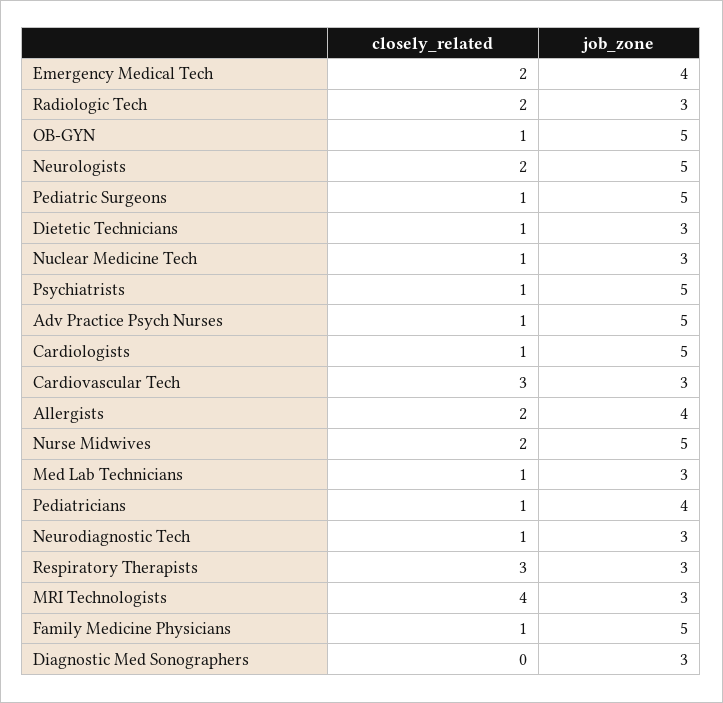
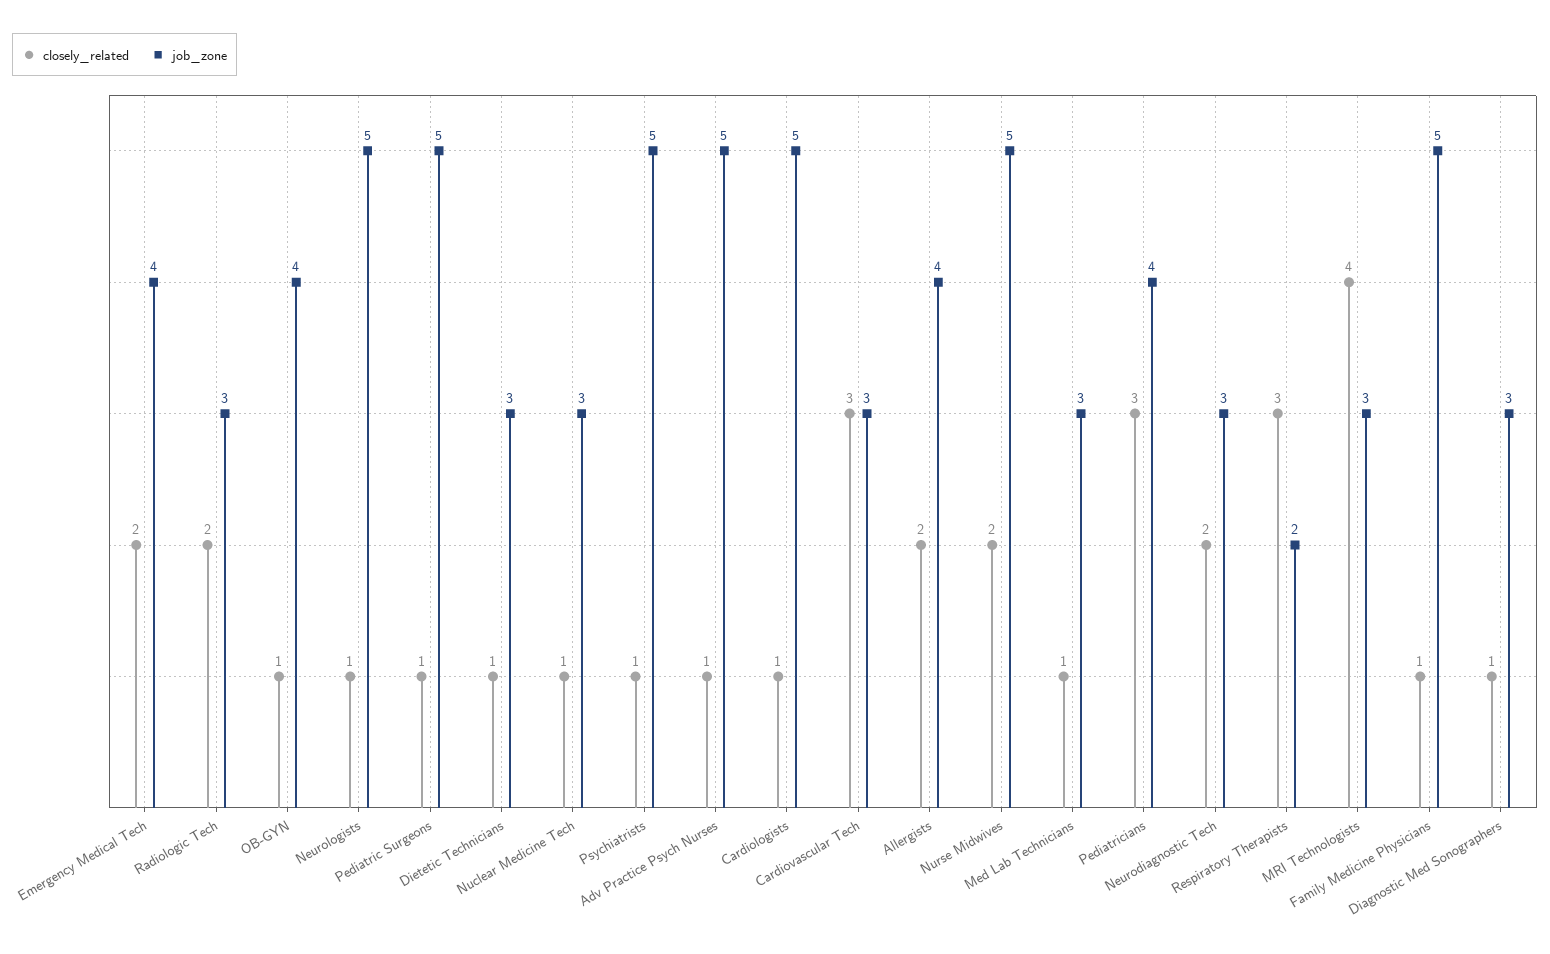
  {
    "closely_related": {
      "Emergency Medical Tech": 2,
      "Radiologic Tech": 2,
      "OB-GYN": 1,
-     "Neurologists": 2,
+     "Neurologists": 1,
      "Pediatric Surgeons": 1,
      "Dietetic Technicians": 1,
      "Nuclear Medicine Tech": 1,
      "Psychiatrists": 1,
      "Adv Practice Psych Nurses": 1,
      "Cardiologists": 1,
      "Cardiovascular Tech": 3,
      "Allergists": 2,
      "Nurse Midwives": 2,
      "Med Lab Technicians": 1,
-     "Pediatricians": 1,
+     "Pediatricians": 3,
-     "Neurodiagnostic Tech": 1,
+     "Neurodiagnostic Tech": 2,
      "Respiratory Therapists": 3,
      "MRI Technologists": 4,
      "Family Medicine Physicians": 1,
-     "Diagnostic Med Sonographers": 0
+     "Diagnostic Med Sonographers": 1
    },
    "job_zone": {
      "Emergency Medical Tech": 4,
      "Radiologic Tech": 3,
-     "OB-GYN": 5,
+     "OB-GYN": 4,
      "Neurologists": 5,
      "Pediatric Surgeons": 5,
      "Dietetic Technicians": 3,
      "Nuclear Medicine Tech": 3,
      "Psychiatrists": 5,
      "Adv Practice Psych Nurses": 5,
      "Cardiologists": 5,
      "Cardiovascular Tech": 3,
      "Allergists": 4,
      "Nurse Midwives": 5,
      "Med Lab Technicians": 3,
      "Pediatricians": 4,
      "Neurodiagnostic Tech": 3,
-     "Respiratory Therapists": 3,
+     "Respiratory Therapists": 2,
      "MRI Technologists": 3,
      "Family Medicine Physicians": 5,
      "Diagnostic Med Sonographers": 3
    }
  }

